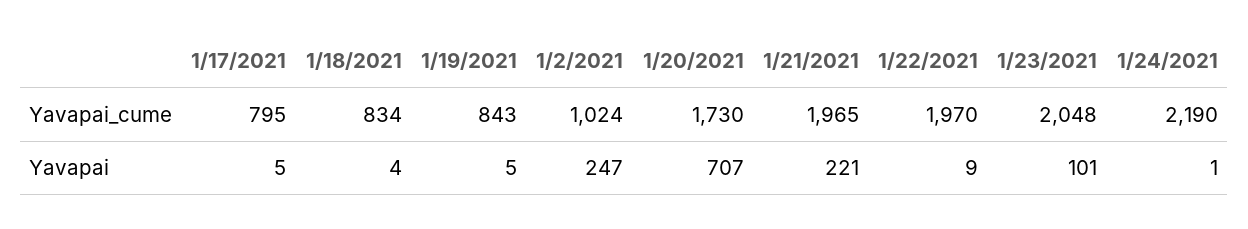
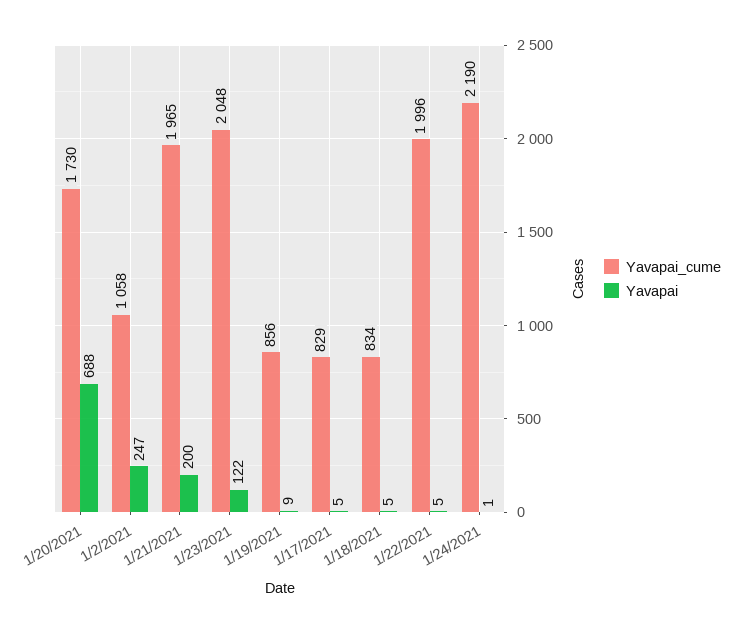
  {
    "Yavapai_cume": {
-     "1/17/2021": 795,
+     "1/17/2021": 829,
      "1/18/2021": 834,
-     "1/19/2021": 843,
+     "1/19/2021": 856,
-     "1/2/2021": 1024,
+     "1/2/2021": 1058,
      "1/20/2021": 1730,
      "1/21/2021": 1965,
-     "1/22/2021": 1970,
+     "1/22/2021": 1996,
      "1/23/2021": 2048,
      "1/24/2021": 2190
    },
    "Yavapai": {
      "1/17/2021": 5,
-     "1/18/2021": 4,
+     "1/18/2021": 5,
-     "1/19/2021": 5,
+     "1/19/2021": 9,
      "1/2/2021": 247,
-     "1/20/2021": 707,
+     "1/20/2021": 688,
-     "1/21/2021": 221,
+     "1/21/2021": 200,
-     "1/22/2021": 9,
+     "1/22/2021": 5,
-     "1/23/2021": 101,
+     "1/23/2021": 122,
      "1/24/2021": 1
    }
  }

